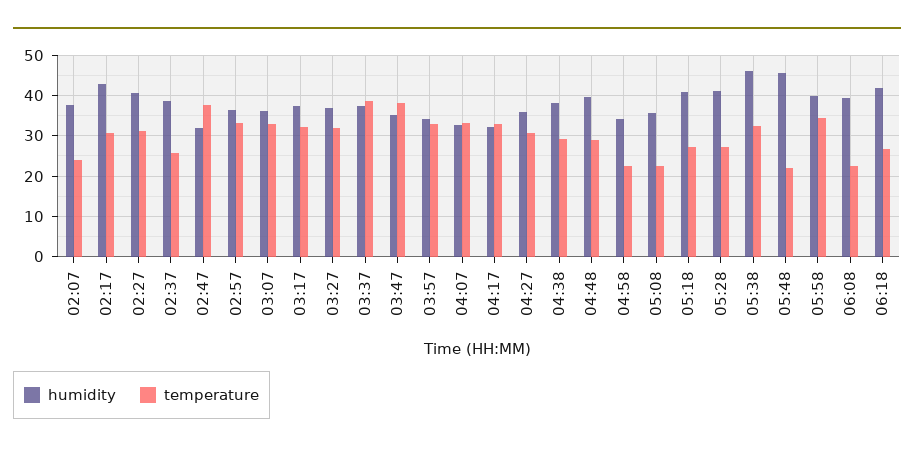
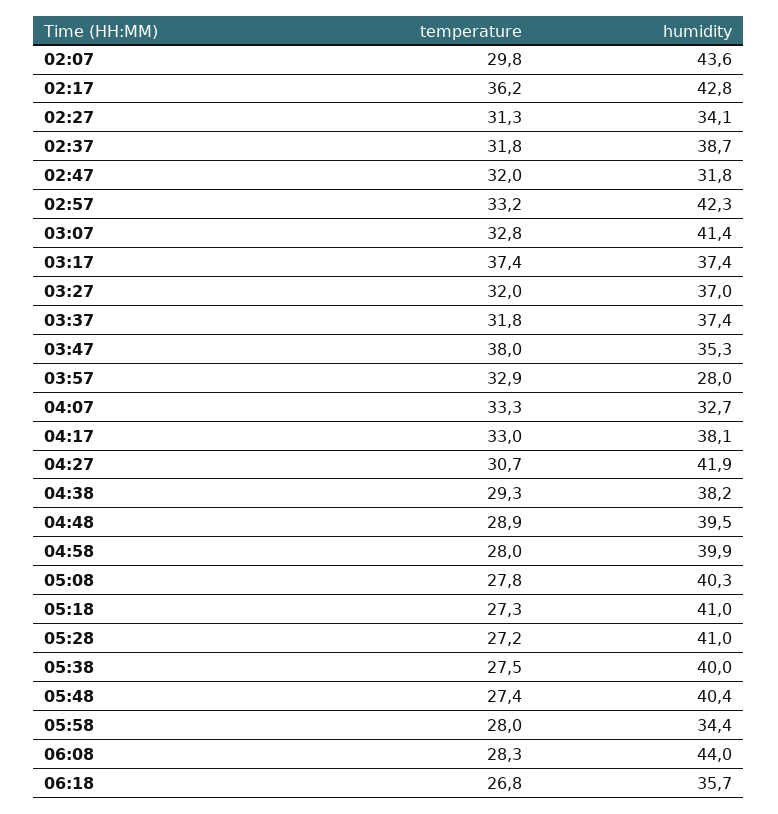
  {
    "humidity": {
-     "02:07": 38,
+     "02:07": 43.6,
      "02:17": 42.8,
-     "02:27": 40,
+     "02:27": 34.1,
      "02:37": 38.7,
      "02:47": 31.8,
-     "02:57": 36,
+     "02:57": 42.3,
-     "03:07": 36,
+     "03:07": 41.4,
      "03:17": 37.4,
      "03:27": 37,
      "03:37": 37.4,
      "03:47": 35.3,
-     "03:57": 34,
+     "03:57": 28,
      "04:07": 32.7,
-     "04:17": 32,
+     "04:17": 38.1,
-     "04:27": 36,
+     "04:27": 41.9,
      "04:38": 38.2,
      "04:48": 39.5,
-     "04:58": 34,
+     "04:58": 39.9,
-     "05:08": 36,
+     "05:08": 40.3,
      "05:18": 41,
      "05:28": 41,
-     "05:38": 46,
+     "05:38": 40,
-     "05:48": 46,
+     "05:48": 40.4,
-     "05:58": 40,
+     "05:58": 34.4,
-     "06:08": 40,
+     "06:08": 44,
-     "06:18": 42
+     "06:18": 35.7
    },
    "temperature": {
-     "02:07": 24,
+     "02:07": 29.8,
-     "02:17": 30,
+     "02:17": 36.2,
      "02:27": 31.3,
-     "02:37": 26,
+     "02:37": 31.8,
-     "02:47": 38,
+     "02:47": 32,
      "02:57": 33.2,
      "03:07": 32.8,
-     "03:17": 32,
+     "03:17": 37.4,
      "03:27": 32,
-     "03:37": 38,
+     "03:37": 31.8,
      "03:47": 38,
      "03:57": 32.9,
      "04:07": 33.3,
      "04:17": 33,
      "04:27": 30.7,
      "04:38": 29.3,
      "04:48": 28.9,
-     "04:58": 22,
+     "04:58": 28,
-     "05:08": 22,
+     "05:08": 27.8,
      "05:18": 27.3,
      "05:28": 27.2,
-     "05:38": 32,
+     "05:38": 27.5,
-     "05:48": 22,
+     "05:48": 27.4,
-     "05:58": 34,
+     "05:58": 28,
-     "06:08": 22,
+     "06:08": 28.3,
      "06:18": 26.8
    }
  }

